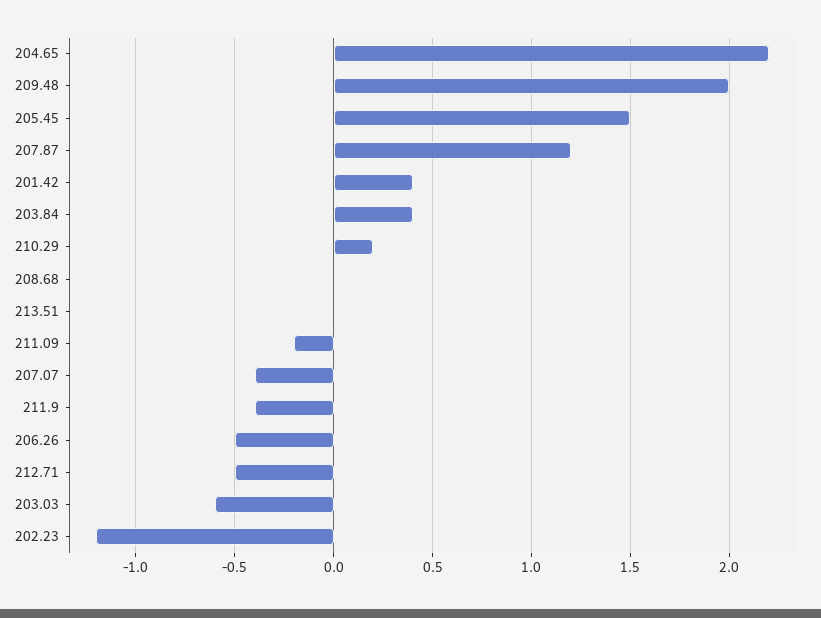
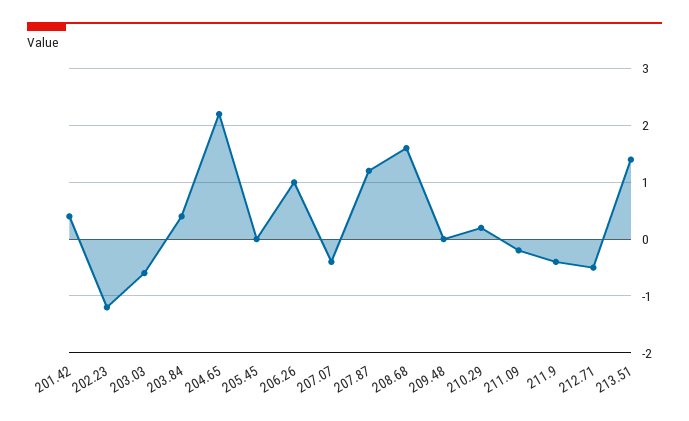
  {
    "204.65": 2.2,
-   "209.48": 2,
+   "209.48": 0,
-   "205.45": 1.5,
+   "205.45": 0,
    "207.87": 1.2,
    "201.42": 0.4,
    "203.84": 0.4,
    "210.29": 0.2,
-   "208.68": 0,
+   "208.68": 1.5,
-   "213.51": 0,
+   "213.51": 1.5,
    "211.09": -0.2,
    "207.07": -0.4,
    "211.9": -0.4,
-   "206.26": -0.5,
+   "206.26": 1,
    "212.71": -0.5,
    "203.03": -0.6,
    "202.23": -1.2
  }

